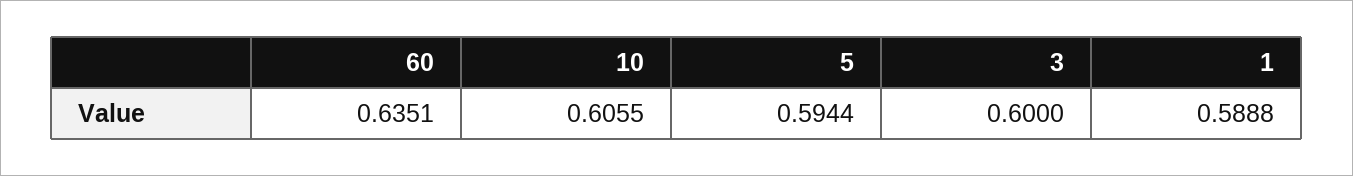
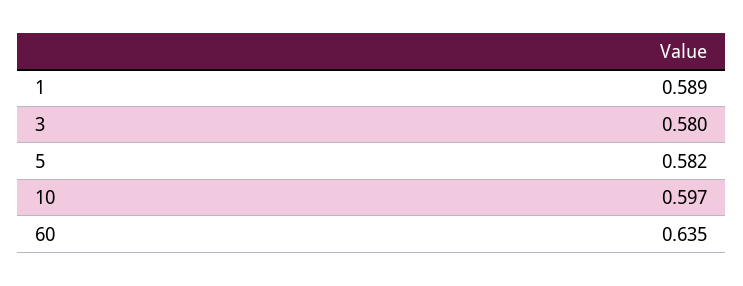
  {
    "60": 0.6351,
-   "10": 0.6055,
+   "10": 0.597,
-   "5": 0.5944,
+   "5": 0.582,
-   "3": 0.6,
+   "3": 0.58,
    "1": 0.5888
  }

